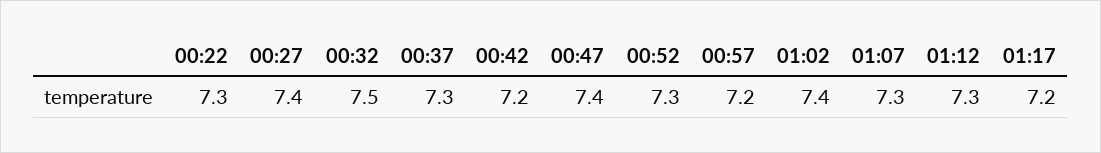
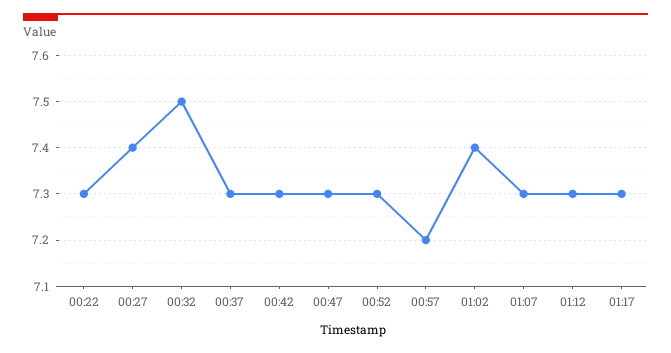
  {
    "00:22": 7.3,
    "00:27": 7.4,
    "00:32": 7.5,
    "00:37": 7.3,
-   "00:42": 7.2,
+   "00:42": 7.3,
-   "00:47": 7.4,
+   "00:47": 7.3,
    "00:52": 7.3,
    "00:57": 7.2,
    "01:02": 7.4,
    "01:07": 7.3,
    "01:12": 7.3,
-   "01:17": 7.2
+   "01:17": 7.3
  }

